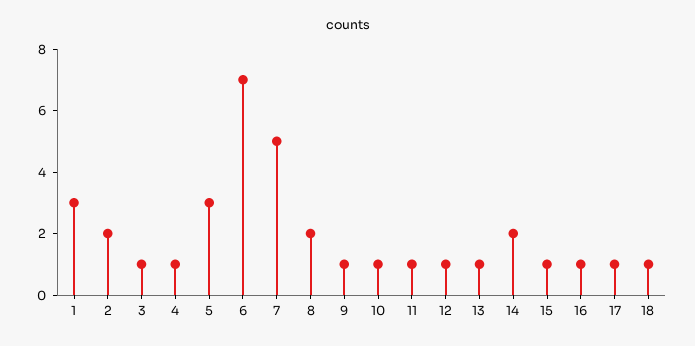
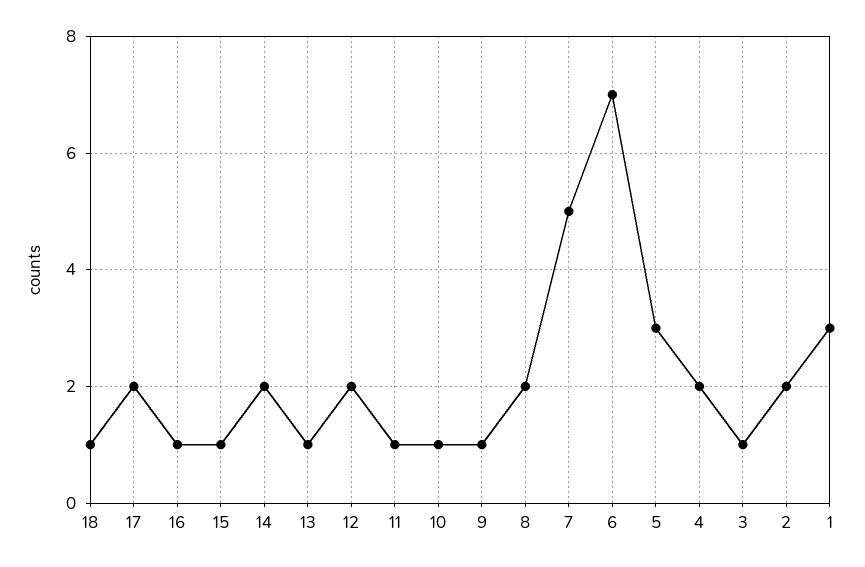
  {
    "1": 3,
    "2": 2,
    "3": 1,
-   "4": 1,
+   "4": 2,
    "5": 3,
    "6": 7,
    "7": 5,
    "8": 2,
    "9": 1,
    "10": 1,
    "11": 1,
-   "12": 1,
+   "12": 2,
    "13": 1,
    "14": 2,
    "15": 1,
    "16": 1,
-   "17": 1,
+   "17": 2,
    "18": 1
  }

